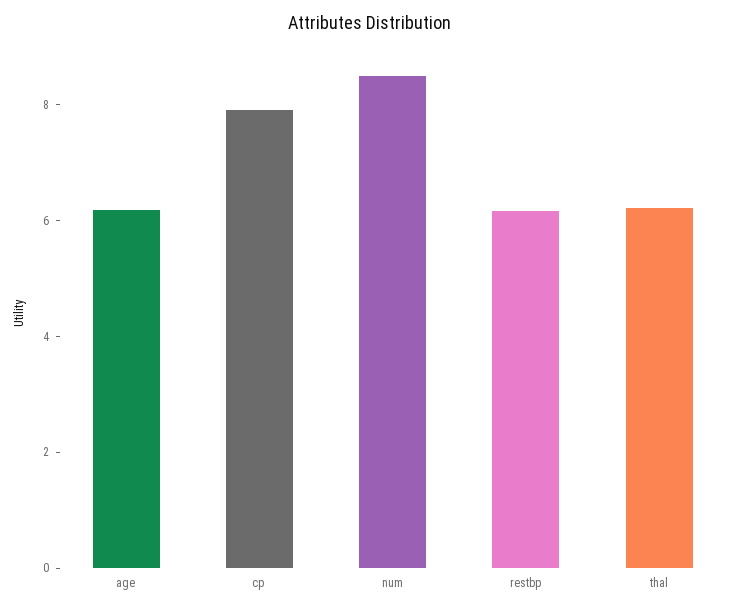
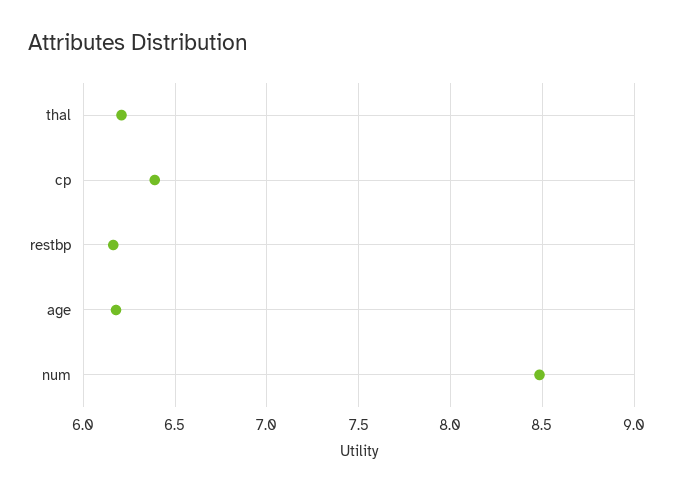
  {
    "age": 6.2,
-   "cp": 8,
+   "cp": 6.4,
    "num": 8.5,
    "restbp": 6.15,
    "thal": 6.2
  }

